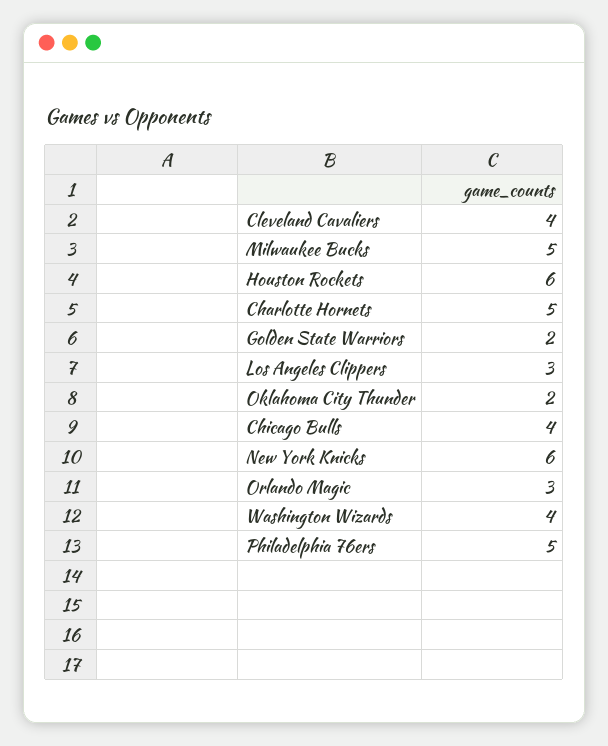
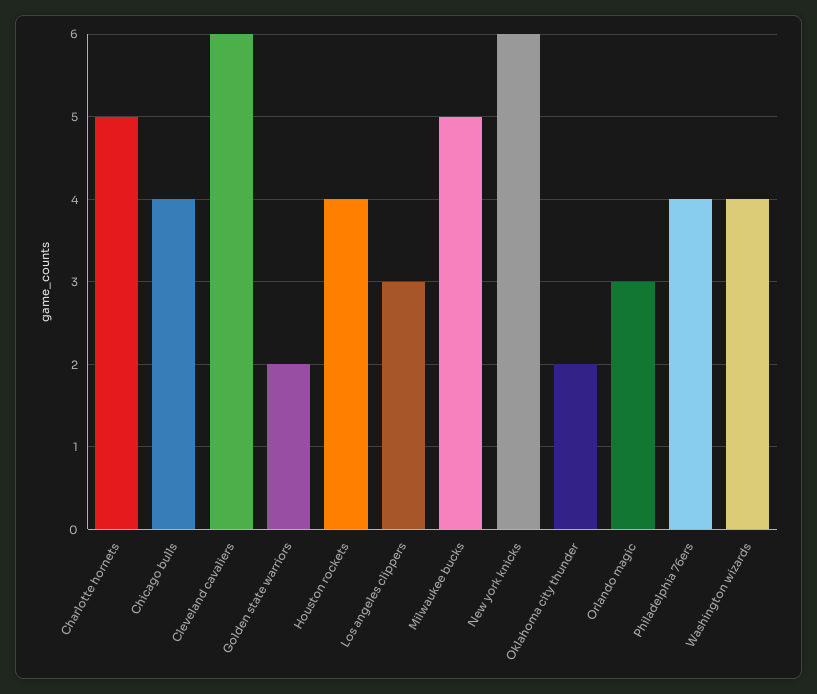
  {
-   "Cleveland Cavaliers": 4,
+   "Cleveland Cavaliers": 6,
    "Milwaukee Bucks": 5,
-   "Houston Rockets": 6,
+   "Houston Rockets": 4,
    "Charlotte Hornets": 5,
    "Golden State Warriors": 2,
    "Los Angeles Clippers": 3,
    "Oklahoma City Thunder": 2,
    "Chicago Bulls": 4,
    "New York Knicks": 6,
    "Orlando Magic": 3,
    "Washington Wizards": 4,
-   "Philadelphia 76ers": 5
+   "Philadelphia 76ers": 4
  }

